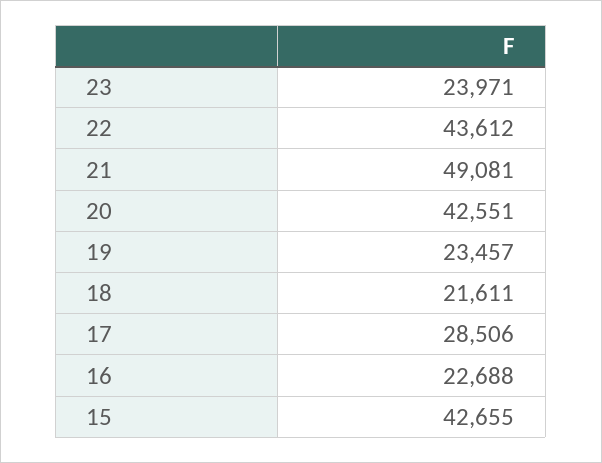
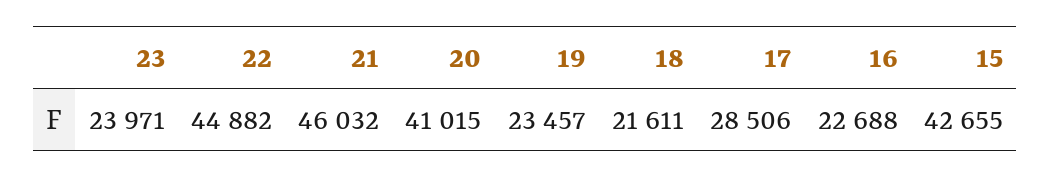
  {
    "23": 23971,
-   "22": 43612,
+   "22": 44882,
-   "21": 49081,
+   "21": 46032,
-   "20": 42551,
+   "20": 41015,
    "19": 23457,
    "18": 21611,
    "17": 28506,
    "16": 22688,
    "15": 42655
  }

